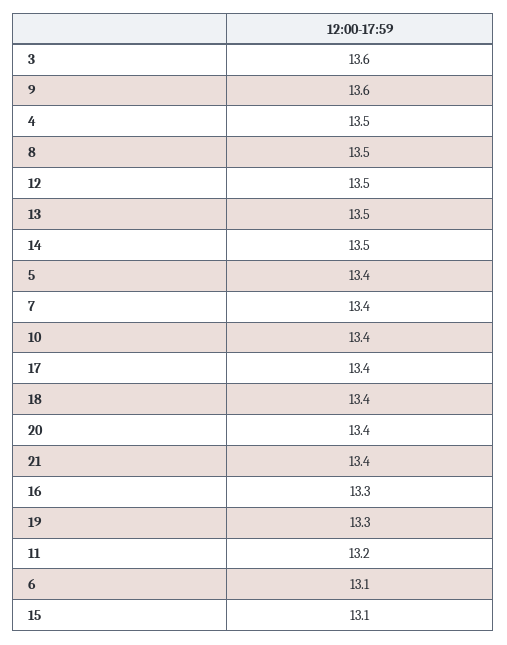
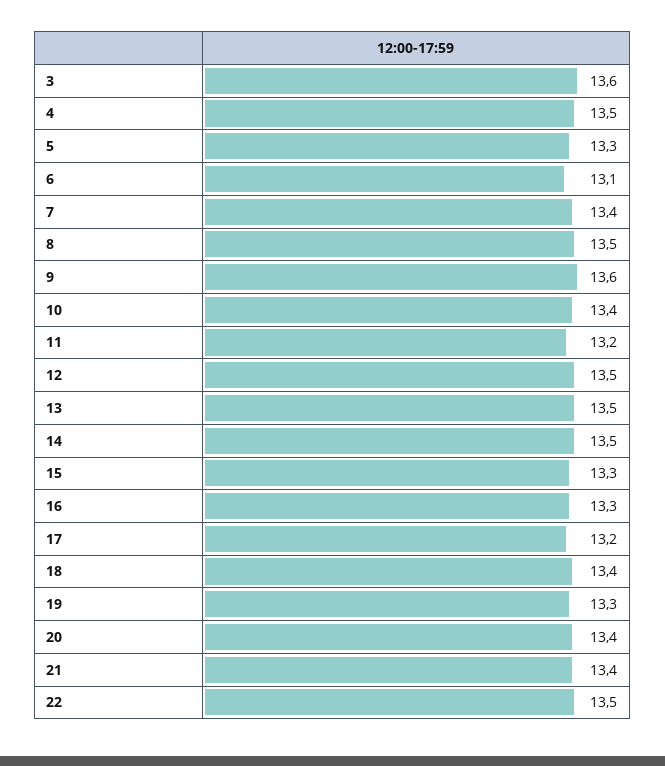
  {
    "3": 13.6,
    "9": 13.6,
    "4": 13.5,
    "8": 13.5,
    "12": 13.5,
    "13": 13.5,
    "14": 13.5,
-   "5": 13.4,
+   "5": 13.3,
    "7": 13.4,
    "10": 13.4,
-   "17": 13.4,
+   "17": 13.2,
    "18": 13.4,
    "20": 13.4,
    "21": 13.4,
    "16": 13.3,
    "19": 13.3,
    "11": 13.2,
    "6": 13.1,
-   "15": 13.1
+   "15": 13.3,
+   "22": 13.5
  }

